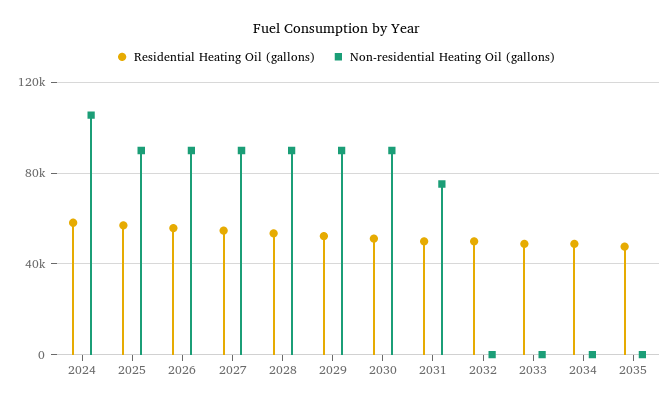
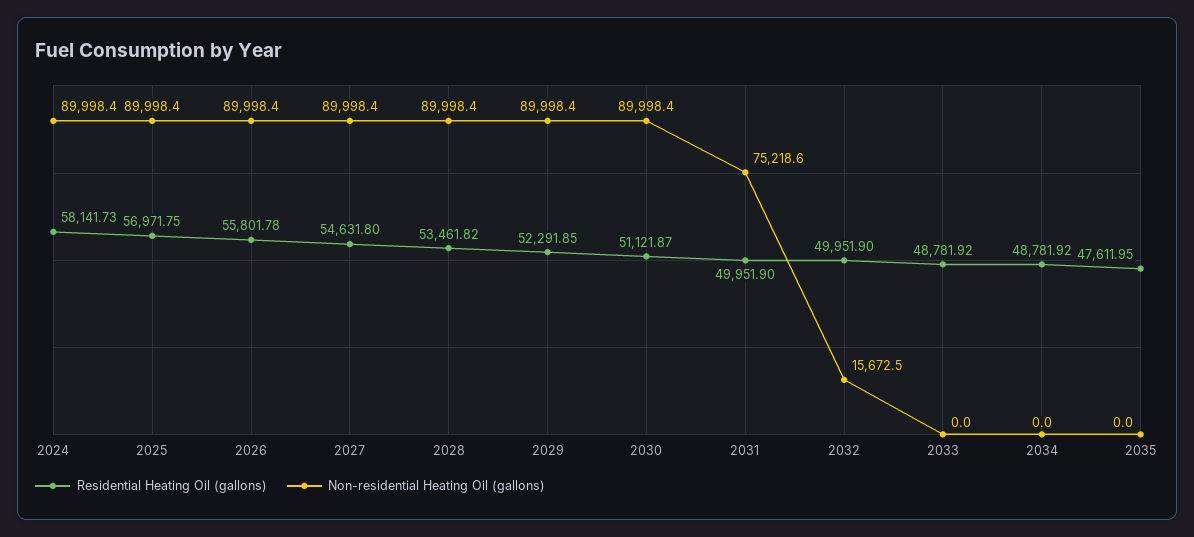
  {
    "Residential Heating Oil (gallons)": {
      "2024": 58141.73,
      "2025": 56971.75,
      "2026": 55801.78,
      "2027": 54631.8,
      "2028": 53461.82,
      "2029": 52291.85,
      "2030": 51121.87,
      "2031": 49951.9,
      "2032": 49951.9,
      "2033": 48781.92,
      "2034": 48781.92,
      "2035": 47611.95
    },
    "Non-residential Heating Oil (gallons)": {
-     "2024": 105000,
+     "2024": 89998.4,
      "2025": 89998.4,
      "2026": 89998.4,
      "2027": 89998.4,
      "2028": 89998.4,
      "2029": 89998.4,
      "2030": 89998.4,
      "2031": 75218.6,
-     "2032": 0,
+     "2032": 15672.5,
      "2033": 0,
      "2034": 0,
      "2035": 0
    }
  }

